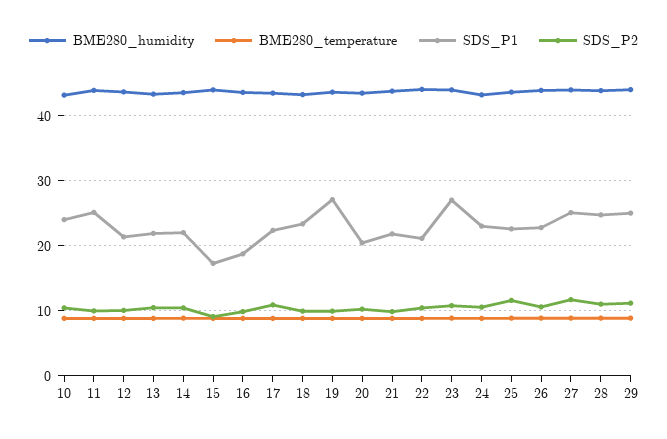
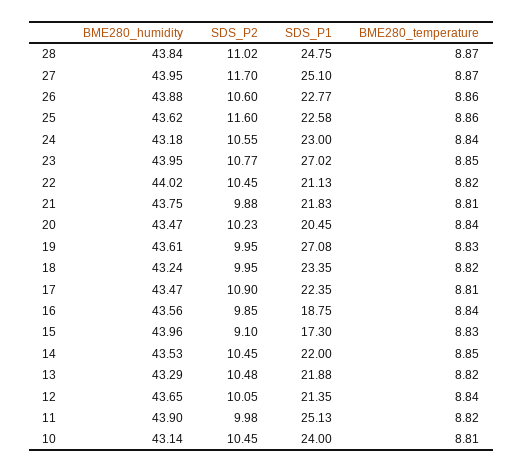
  {
    "BME280_humidity": {
      "10": 43.14,
      "11": 43.9,
      "12": 43.65,
      "13": 43.29,
      "14": 43.53,
      "15": 43.96,
      "16": 43.56,
      "17": 43.47,
      "18": 43.24,
      "19": 43.61,
      "20": 43.47,
      "21": 43.75,
      "22": 44.02,
      "23": 43.95,
      "24": 43.18,
      "25": 43.62,
      "26": 43.88,
      "27": 43.95,
-     "28": 43.84,
+     "28": 43.84
-     "29": 44
    },
    "BME280_temperature": {
      "10": 8.81,
      "11": 8.82,
      "12": 8.84,
      "13": 8.82,
      "14": 8.85,
      "15": 8.83,
      "16": 8.84,
      "17": 8.81,
      "18": 8.82,
      "19": 8.83,
      "20": 8.84,
      "21": 8.81,
      "22": 8.82,
      "23": 8.85,
      "24": 8.84,
      "25": 8.86,
      "26": 8.86,
      "27": 8.87,
-     "28": 8.87,
+     "28": 8.87
-     "29": 9
    },
    "SDS_P1": {
      "10": 24,
      "11": 25.13,
      "12": 21.35,
      "13": 21.88,
      "14": 22,
      "15": 17.3,
      "16": 18.75,
      "17": 22.35,
      "18": 23.35,
      "19": 27.08,
      "20": 20.45,
      "21": 21.83,
      "22": 21.13,
      "23": 27.02,
      "24": 23,
      "25": 22.58,
      "26": 22.77,
      "27": 25.1,
-     "28": 24.75,
+     "28": 24.75
-     "29": 25
    },
    "SDS_P2": {
      "10": 10.45,
      "11": 9.98,
      "12": 10.05,
      "13": 10.48,
      "14": 10.45,
      "15": 9.1,
      "16": 9.85,
      "17": 10.9,
      "18": 9.95,
      "19": 9.95,
      "20": 10.23,
      "21": 9.88,
      "22": 10.45,
      "23": 10.77,
      "24": 10.55,
      "25": 11.6,
      "26": 10.6,
      "27": 11.7,
-     "28": 11.02,
+     "28": 11.02
-     "29": 11
    }
  }

